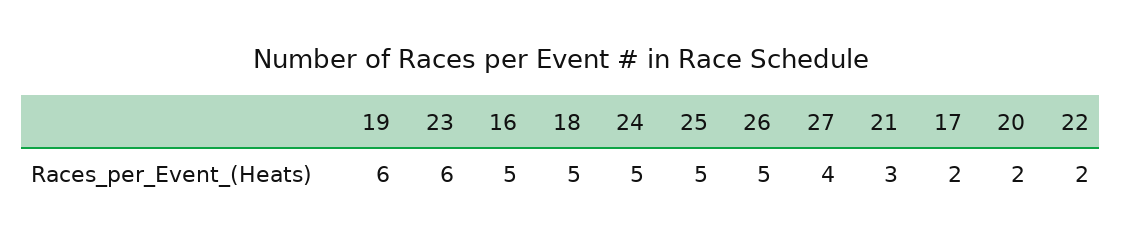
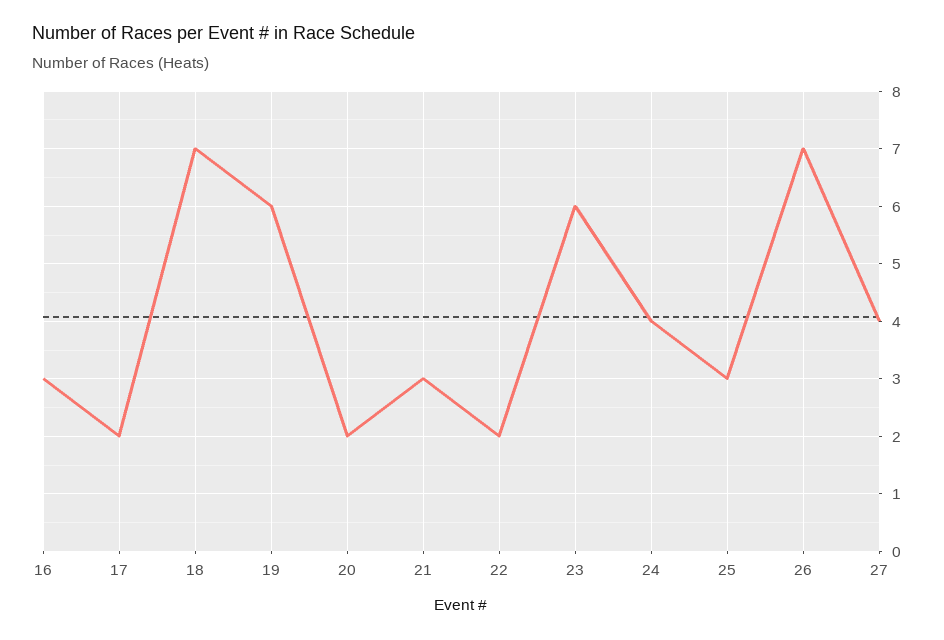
  {
    "19": 6,
    "23": 6,
-   "16": 5,
+   "16": 3,
-   "18": 5,
+   "18": 7,
-   "24": 5,
+   "24": 4,
-   "25": 5,
+   "25": 3,
-   "26": 5,
+   "26": 7,
    "27": 4,
    "21": 3,
    "17": 2,
    "20": 2,
    "22": 2
  }

